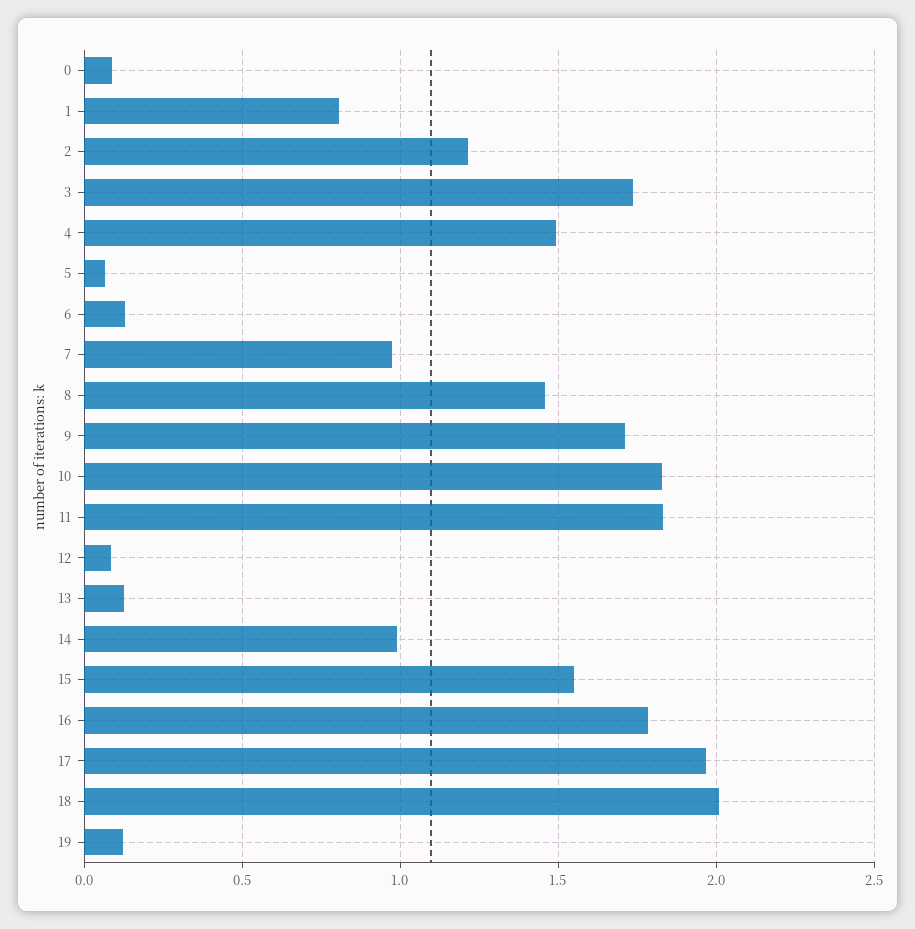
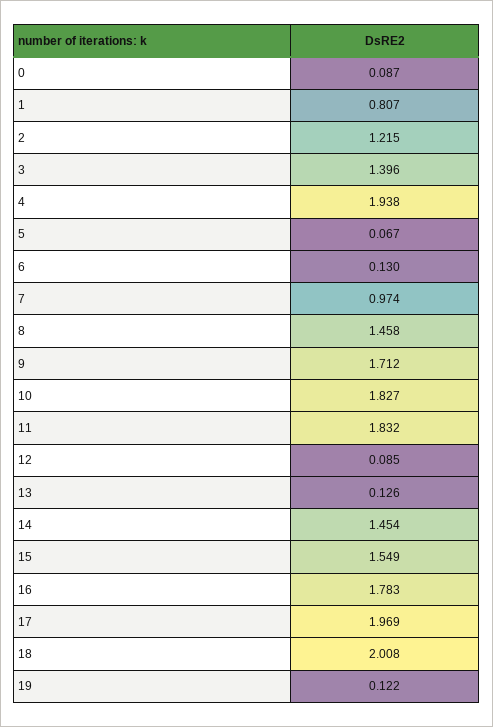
  {
    "0": 0.087,
    "1": 0.807,
    "2": 1.215,
-   "3": 1.75,
+   "3": 1.396,
-   "4": 1.5,
+   "4": 1.938,
    "5": 0.067,
    "6": 0.13,
    "7": 0.974,
    "8": 1.458,
    "9": 1.712,
    "10": 1.827,
    "11": 1.832,
    "12": 0.085,
    "13": 0.126,
-   "14": 1,
+   "14": 1.454,
    "15": 1.549,
    "16": 1.783,
    "17": 1.969,
    "18": 2.008,
    "19": 0.122
  }

